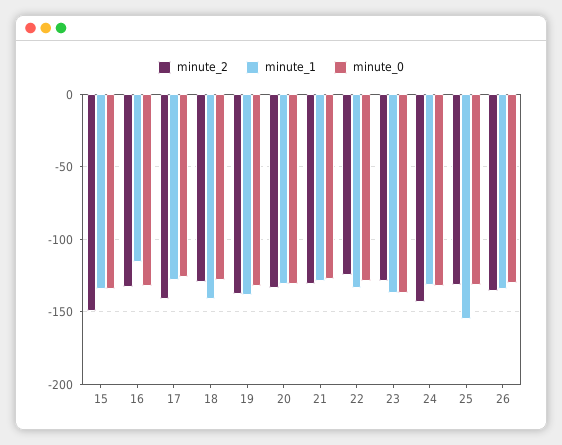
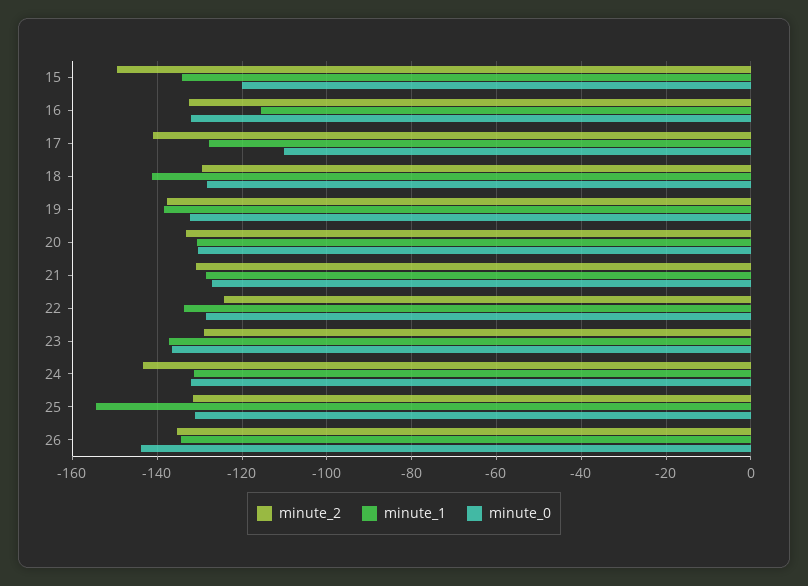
  {
    "minute_2": {
      "15": -150,
      "16": -132,
      "17": -142,
      "18": -130,
      "19": -138,
      "20": -134,
      "21": -130,
      "22": -124,
      "23": -128,
      "24": -144,
      "25": -132,
      "26": -136
    },
    "minute_1": {
      "15": -134,
      "16": -116,
      "17": -128,
      "18": -142,
      "19": -138,
      "20": -130,
      "21": -128,
      "22": -134,
      "23": -138,
      "24": -132,
      "25": -154,
      "26": -134
    },
    "minute_0": {
-     "15": -135,
+     "15": -120,
      "16": -132,
-     "17": -125,
+     "17": -110,
      "18": -128,
      "19": -132,
      "20": -130,
      "21": -128,
      "22": -128,
      "23": -136,
      "24": -132,
      "25": -132,
-     "26": -130
+     "26": -144
    }
  }

